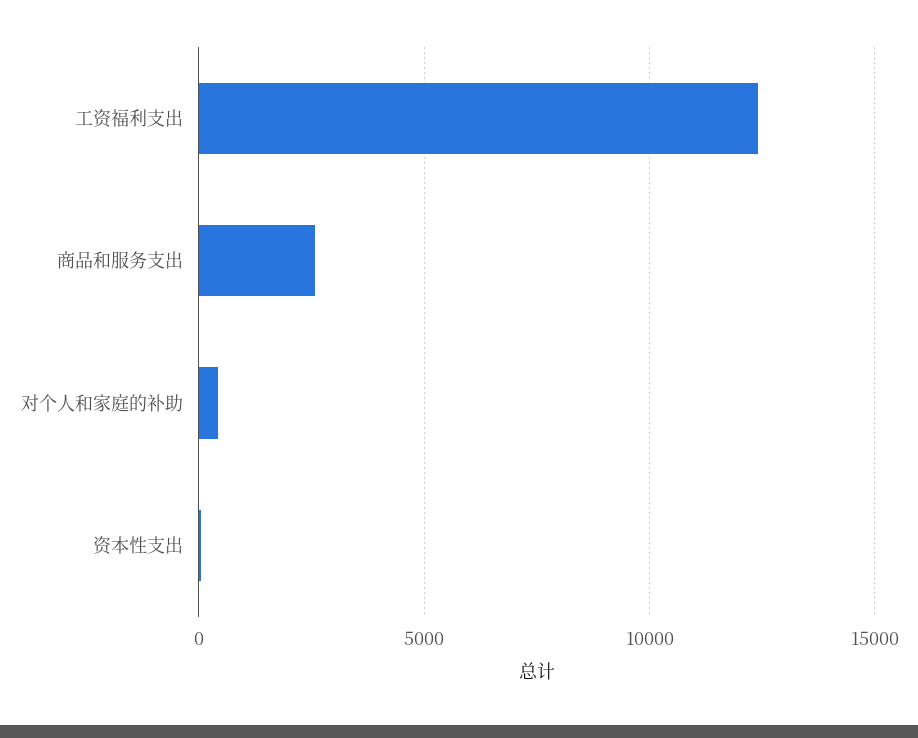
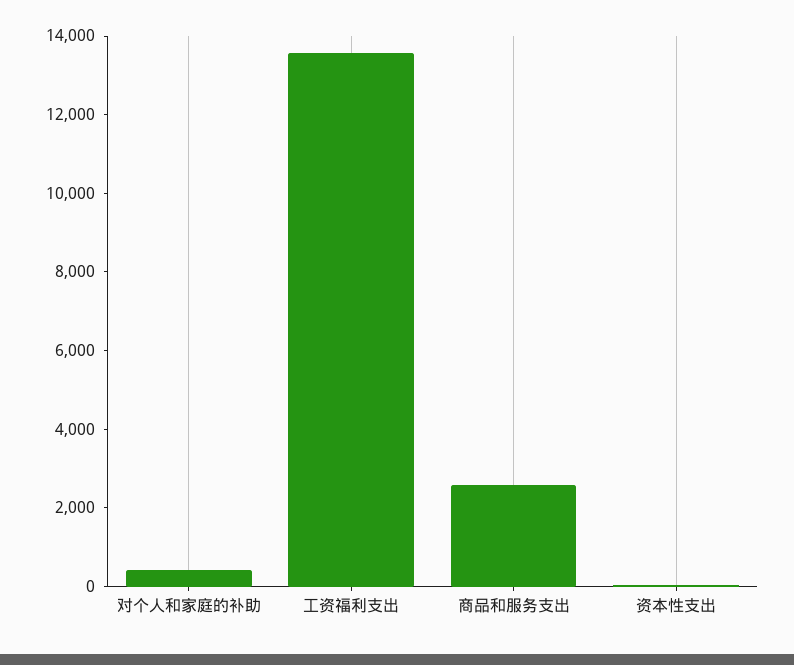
  {
-   "工资福利支出": 12500,
+   "工资福利支出": 13500,
    "商品和服务支出": 2500,
    "对个人和家庭的补助": 500,
    "资本性支出": 0
  }

